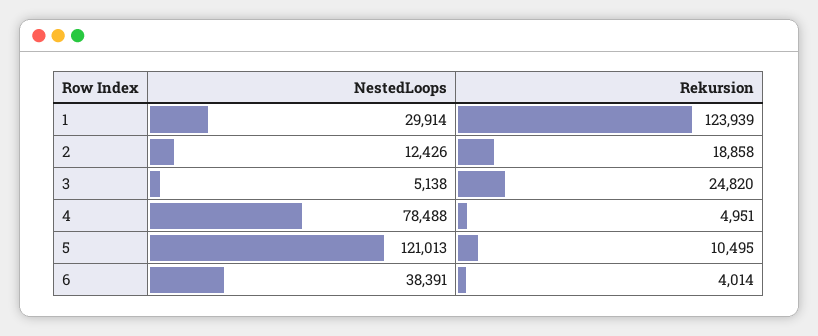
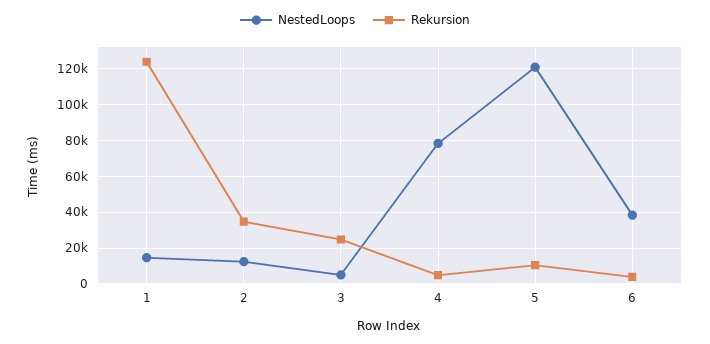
  {
    "NestedLoops": {
-     "1": 29914,
+     "1": 15000,
      "2": 12426,
      "3": 5138,
      "4": 78488,
      "5": 121013,
      "6": 38391
    },
    "Rekursion": {
      "1": 123939,
-     "2": 18858,
+     "2": 35000,
      "3": 24820,
      "4": 4951,
      "5": 10495,
      "6": 4014
    }
  }

